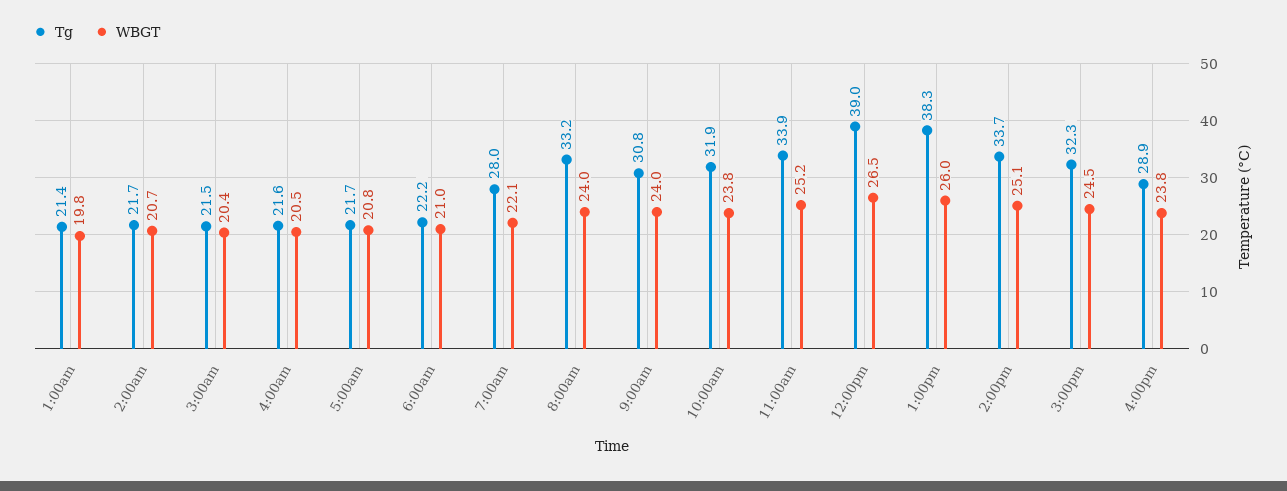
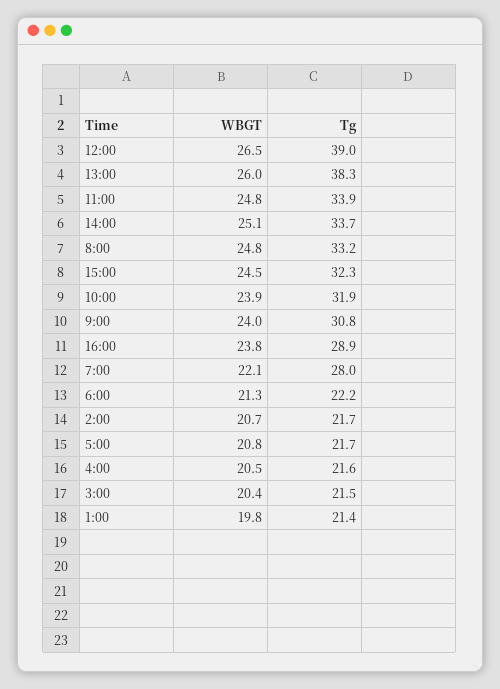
  {
    "Tg": {
      "1:00am": 21.4,
      "2:00am": 21.7,
      "3:00am": 21.5,
      "4:00am": 21.6,
      "5:00am": 21.7,
      "6:00am": 22.2,
      "7:00am": 28,
      "8:00am": 33.2,
      "9:00am": 30.8,
      "10:00am": 31.9,
      "11:00am": 33.9,
      "12:00pm": 39,
      "1:00pm": 38.3,
      "2:00pm": 33.7,
      "3:00pm": 32.3,
      "4:00pm": 28.9
    },
    "WBGT": {
      "1:00am": 19.8,
      "2:00am": 20.7,
      "3:00am": 20.4,
      "4:00am": 20.5,
      "5:00am": 20.8,
-     "6:00am": 21,
+     "6:00am": 21.3,
      "7:00am": 22.1,
-     "8:00am": 24,
+     "8:00am": 24.8,
      "9:00am": 24,
-     "10:00am": 23.8,
+     "10:00am": 23.9,
-     "11:00am": 25.2,
+     "11:00am": 24.8,
      "12:00pm": 26.5,
      "1:00pm": 26,
      "2:00pm": 25.1,
      "3:00pm": 24.5,
      "4:00pm": 23.8
    }
  }

